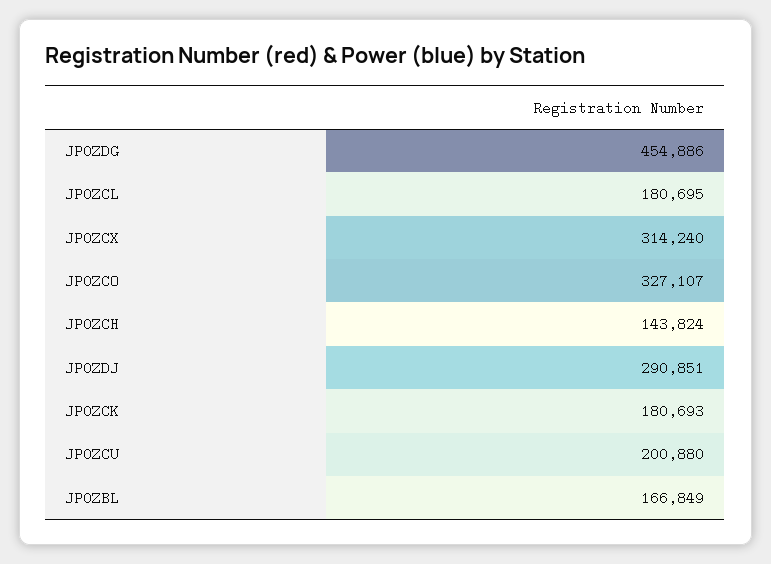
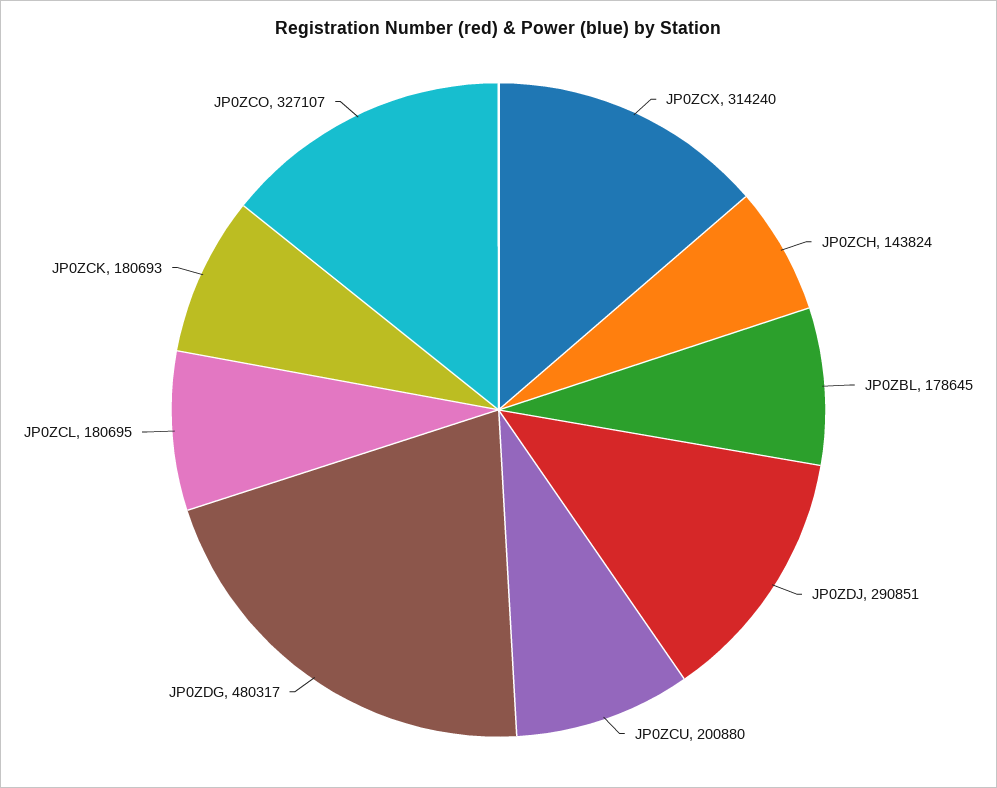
  {
-   "JP0ZDG": 454886,
+   "JP0ZDG": 480317,
    "JP0ZCL": 180695,
    "JP0ZCX": 314240,
    "JP0ZCO": 327107,
    "JP0ZCH": 143824,
    "JP0ZDJ": 290851,
    "JP0ZCK": 180693,
    "JP0ZCU": 200880,
-   "JP0ZBL": 166849
+   "JP0ZBL": 178645
  }

